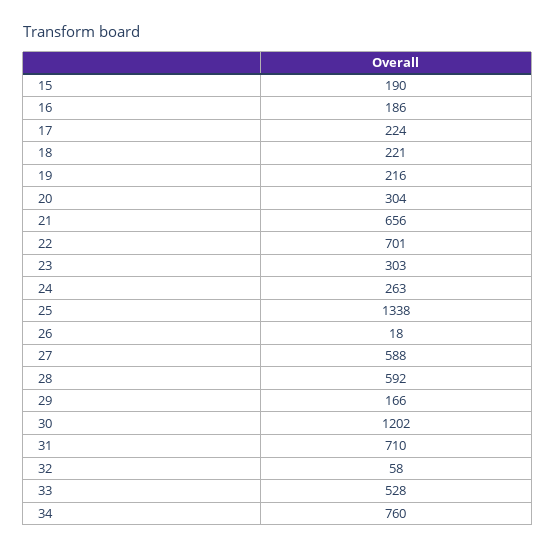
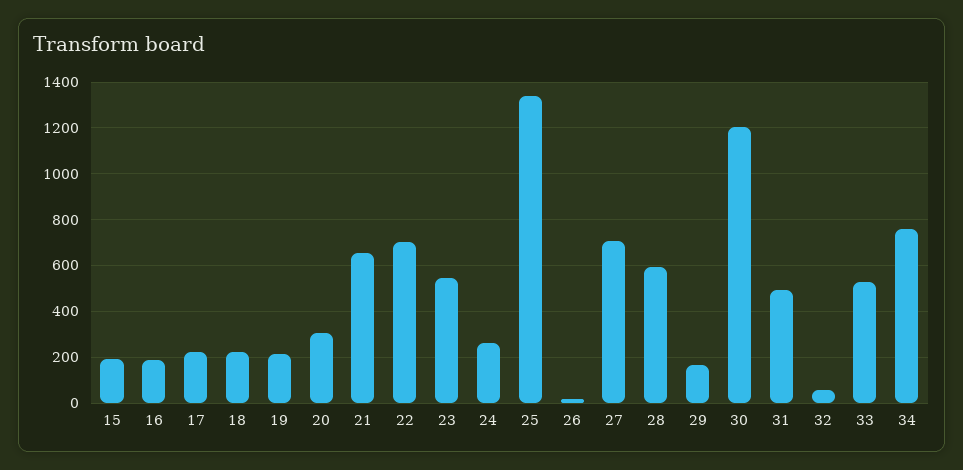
  {
    "15": 190,
    "16": 186,
    "17": 224,
    "18": 221,
    "19": 216,
    "20": 304,
    "21": 656,
    "22": 701,
-   "23": 303,
+   "23": 550,
    "24": 263,
    "25": 1338,
    "26": 18,
-   "27": 588,
+   "27": 700,
    "28": 592,
    "29": 166,
    "30": 1202,
-   "31": 710,
+   "31": 500,
    "32": 58,
    "33": 528,
    "34": 760
  }

